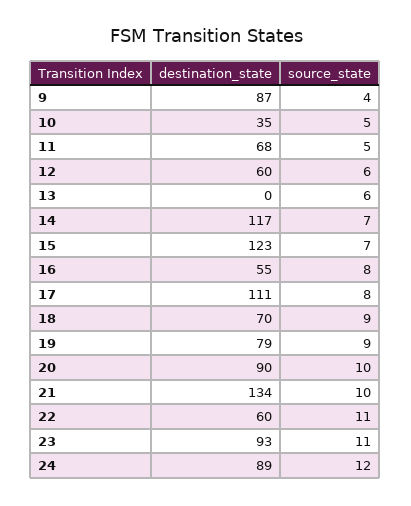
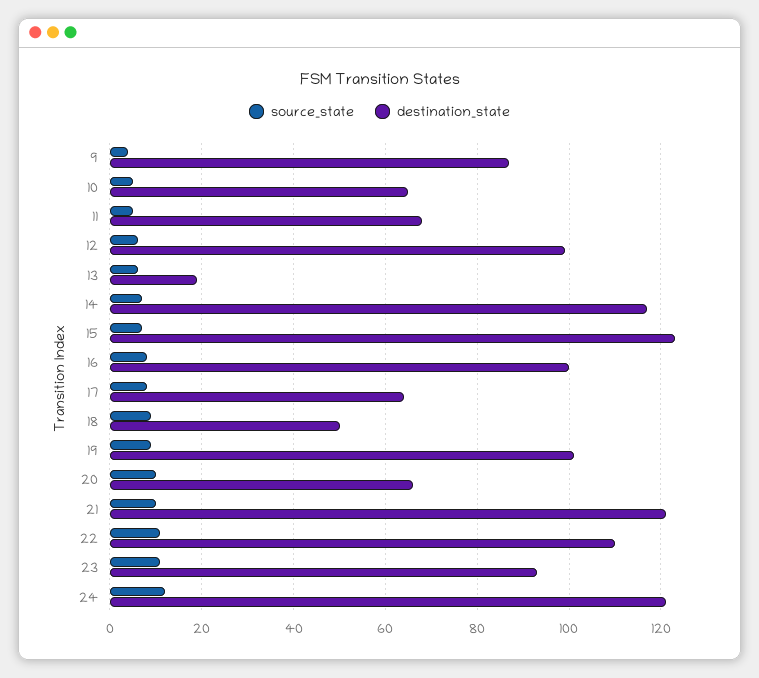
  {
    "destination_state": {
      "9": 87,
-     "10": 35,
+     "10": 65,
      "11": 68,
-     "12": 60,
+     "12": 100,
-     "13": 0,
+     "13": 20,
      "14": 117,
      "15": 123,
-     "16": 55,
+     "16": 100,
-     "17": 111,
+     "17": 65,
-     "18": 70,
+     "18": 50,
-     "19": 79,
+     "19": 100,
-     "20": 90,
+     "20": 65,
-     "21": 134,
+     "21": 120,
-     "22": 60,
+     "22": 110,
      "23": 93,
-     "24": 89
+     "24": 120
    },
    "source_state": {
      "9": 4,
      "10": 5,
      "11": 5,
      "12": 6,
      "13": 6,
      "14": 7,
      "15": 7,
      "16": 8,
      "17": 8,
      "18": 9,
      "19": 9,
      "20": 10,
      "21": 10,
      "22": 11,
      "23": 11,
      "24": 12
    }
  }

